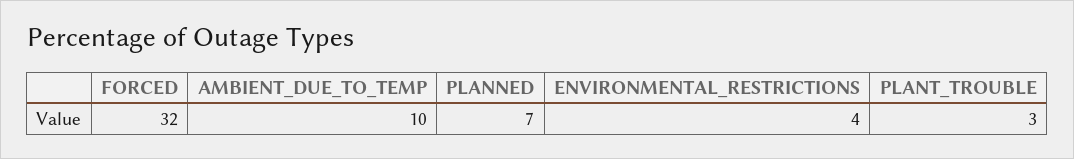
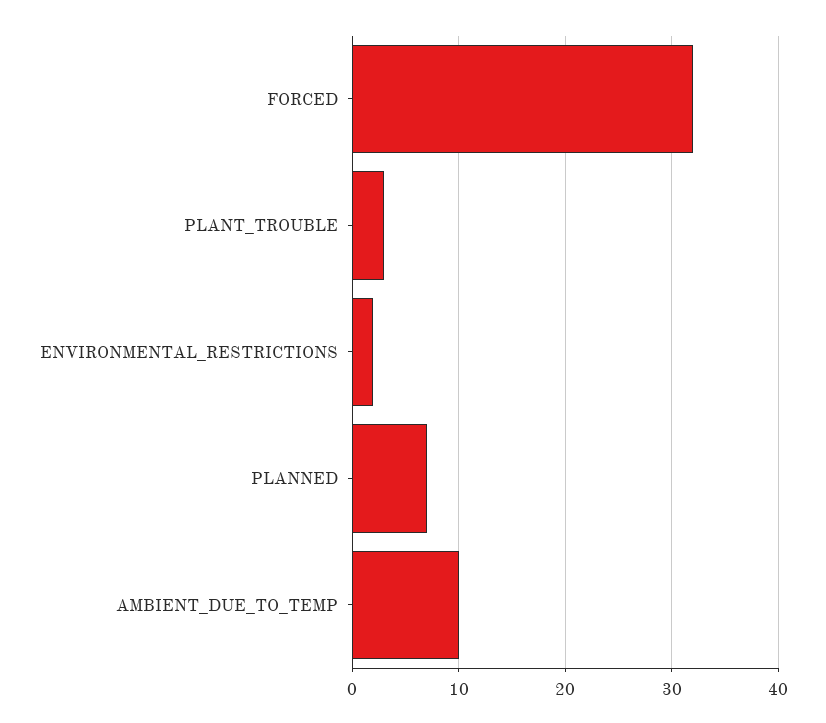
  {
    "FORCED": 32,
    "AMBIENT_DUE_TO_TEMP": 10,
    "PLANNED": 7,
-   "ENVIRONMENTAL_RESTRICTIONS": 4,
+   "ENVIRONMENTAL_RESTRICTIONS": 2,
    "PLANT_TROUBLE": 3
  }

